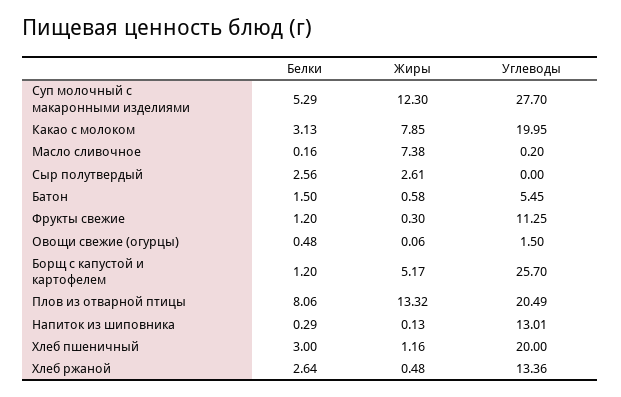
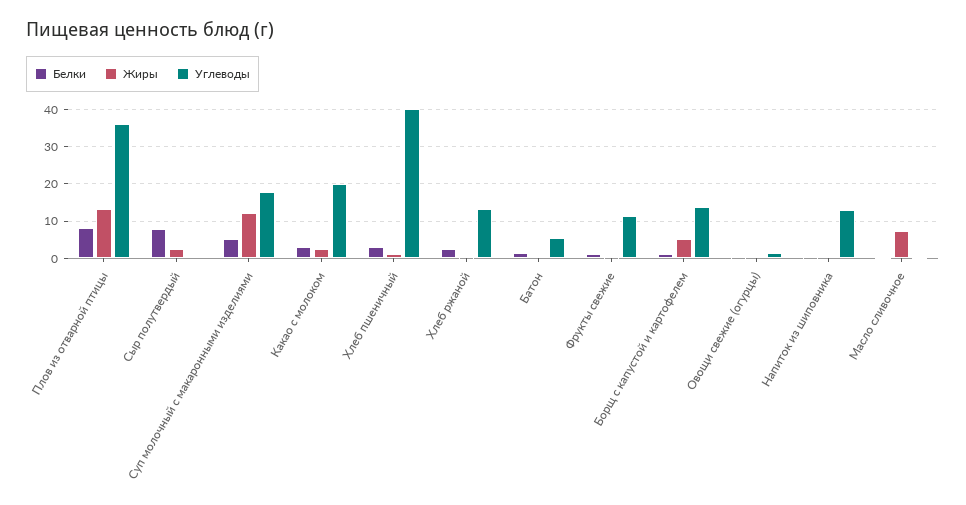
  {
    "Белки": {
      "Суп молочный с макаронными изделиями": 5.29,
      "Какао с молоком": 3.13,
      "Масло сливочное": 0.16,
-     "Сыр полутвердый": 2.56,
+     "Сыр полутвердый": 8,
      "Батон": 1.5,
      "Фрукты свежие": 1.2,
      "Овощи свежие (огурцы)": 0.48,
      "Борщ с капустой и картофелем": 1.2,
      "Плов из отварной птицы": 8.06,
      "Напиток из шиповника": 0.29,
      "Хлеб пшеничный": 3,
      "Хлеб ржаной": 2.64
    },
    "Жиры": {
      "Суп молочный с макаронными изделиями": 12.3,
-     "Какао с молоком": 7.85,
+     "Какао с молоком": 2,
      "Масло сливочное": 7.38,
      "Сыр полутвердый": 2.61,
      "Батон": 0.58,
      "Фрукты свежие": 0.3,
      "Овощи свежие (огурцы)": 0.06,
      "Борщ с капустой и картофелем": 5.17,
      "Плов из отварной птицы": 13.32,
      "Напиток из шиповника": 0.13,
      "Хлеб пшеничный": 1.16,
      "Хлеб ржаной": 0.48
    },
    "Углеводы": {
-     "Суп молочный с макаронными изделиями": 27.7,
+     "Суп молочный с макаронными изделиями": 18,
      "Какао с молоком": 19.95,
      "Масло сливочное": 0.2,
      "Сыр полутвердый": 0,
      "Батон": 5.45,
      "Фрукты свежие": 11.25,
      "Овощи свежие (огурцы)": 1.5,
-     "Борщ с капустой и картофелем": 25.7,
+     "Борщ с капустой и картофелем": 14,
-     "Плов из отварной птицы": 20.49,
+     "Плов из отварной птицы": 36,
      "Напиток из шиповника": 13.01,
-     "Хлеб пшеничный": 20,
+     "Хлеб пшеничный": 40,
      "Хлеб ржаной": 13.36
    }
  }

